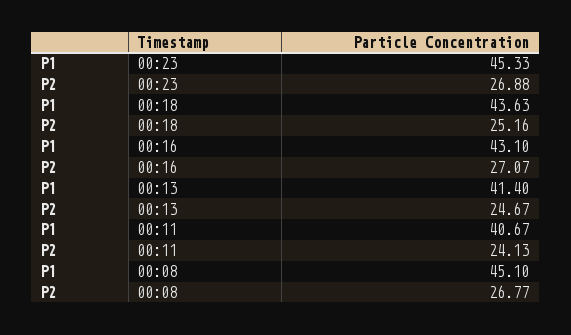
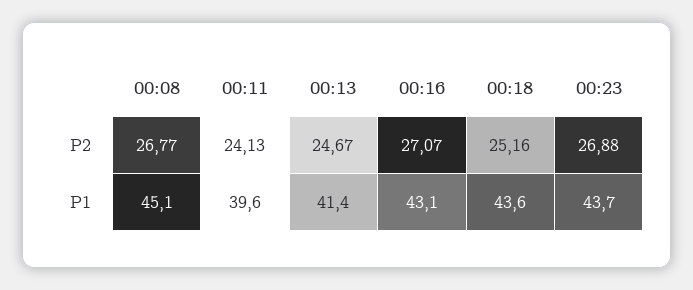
  {
    "P1": {
-     "00:23": 45.33,
+     "00:23": 43.7,
      "00:18": 43.63,
      "00:16": 43.1,
      "00:13": 41.4,
-     "00:11": 40.67,
+     "00:11": 39.6,
      "00:08": 45.1
    },
    "P2": {
      "00:23": 26.88,
      "00:18": 25.16,
      "00:16": 27.07,
      "00:13": 24.67,
      "00:11": 24.13,
      "00:08": 26.77
    }
  }

